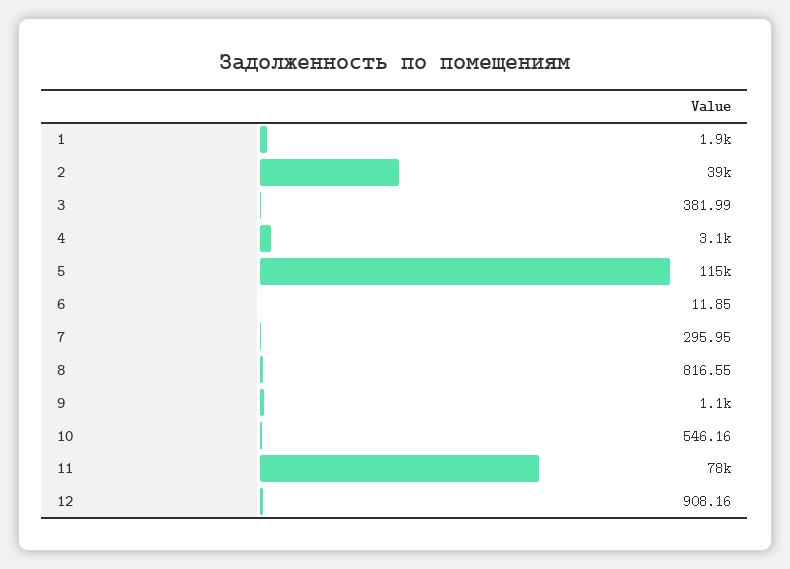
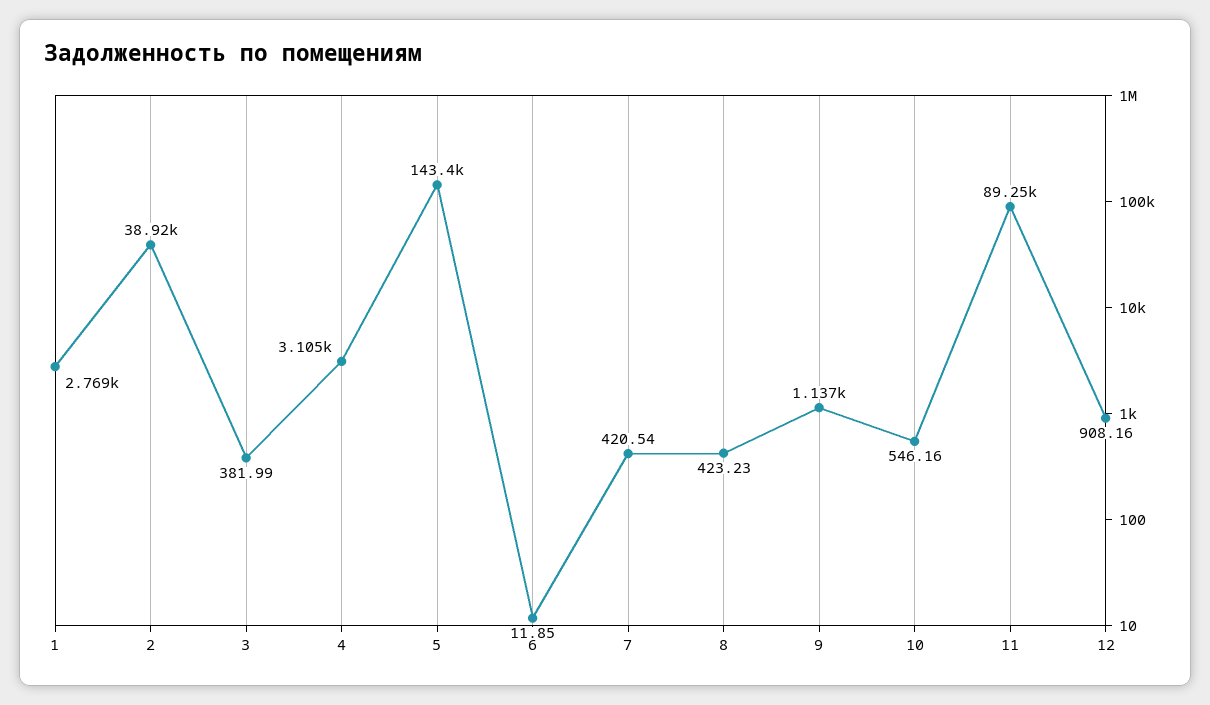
  {
-   "1": 1900,
+   "1": 2769,
    "2": 38920,
    "3": 381.99,
    "4": 3105,
-   "5": 115000,
+   "5": 143400,
    "6": 11.85,
-   "7": 295.95,
+   "7": 420.54,
-   "8": 816.55,
+   "8": 423.23,
    "9": 1137,
    "10": 546.16,
-   "11": 78000,
+   "11": 89250,
    "12": 908.16
  }

